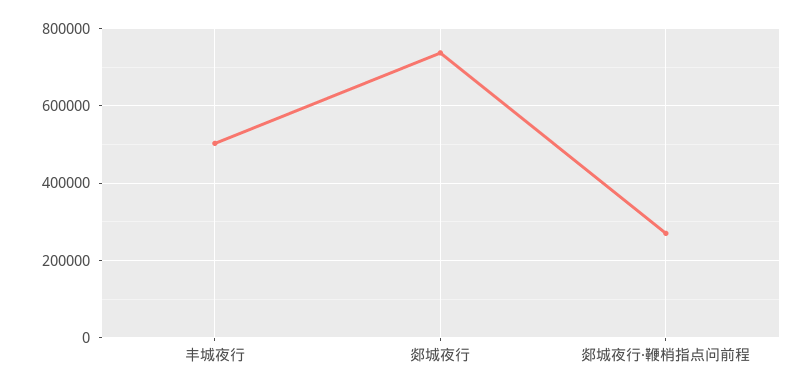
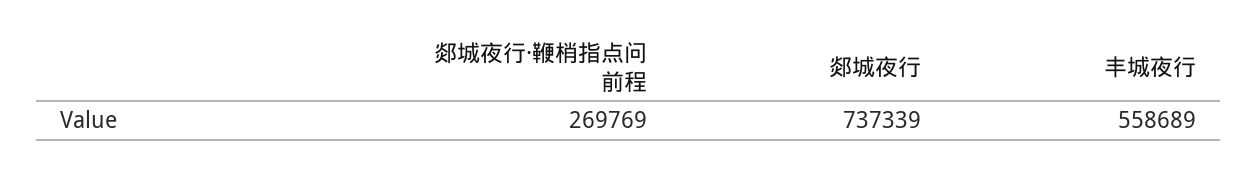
  {
-   "丰城夜行": 500000,
+   "丰城夜行": 558689,
    "郯城夜行": 737339,
    "郯城夜行·鞭梢指点问前程": 269769
  }

